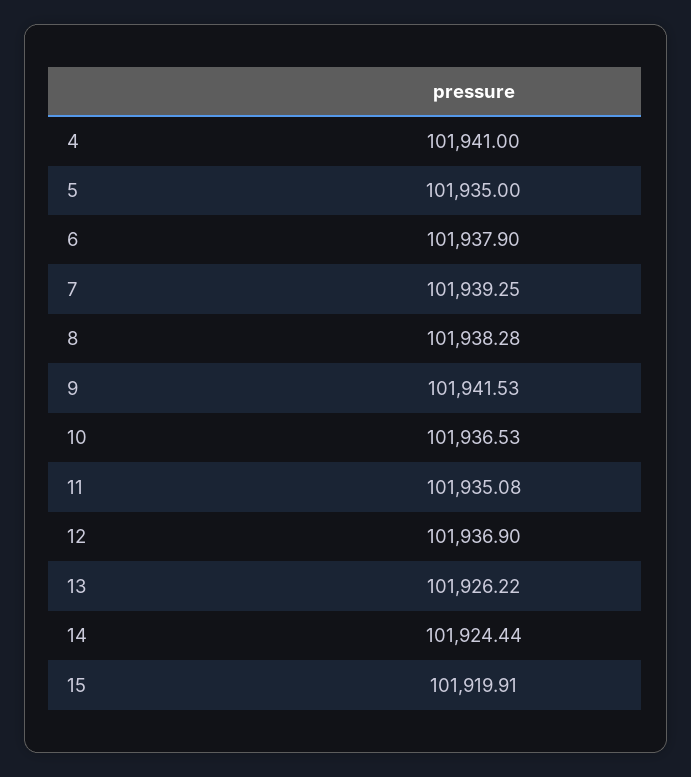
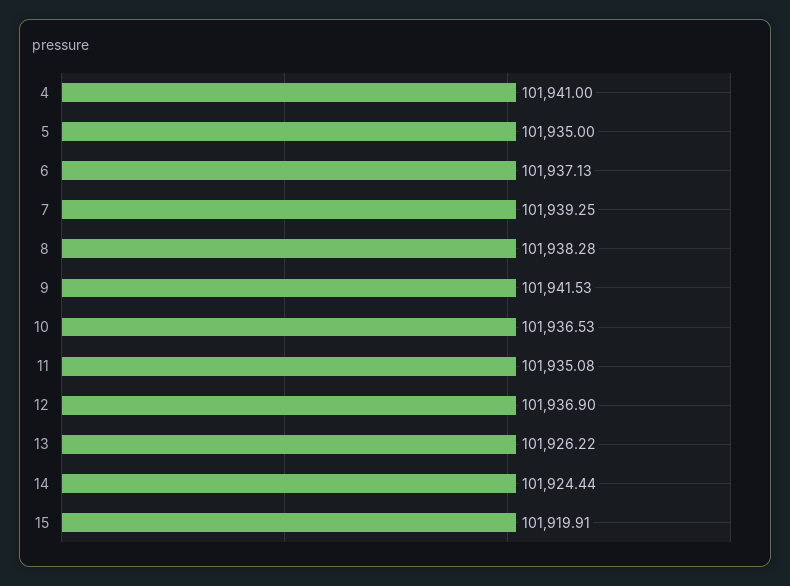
  {
    "4": 101941,
    "5": 101935,
-   "6": 101937.9,
+   "6": 101937.13,
    "7": 101939.25,
    "8": 101938.28,
    "9": 101941.53,
    "10": 101936.53,
    "11": 101935.08,
    "12": 101936.9,
    "13": 101926.22,
    "14": 101924.44,
    "15": 101919.91
  }

